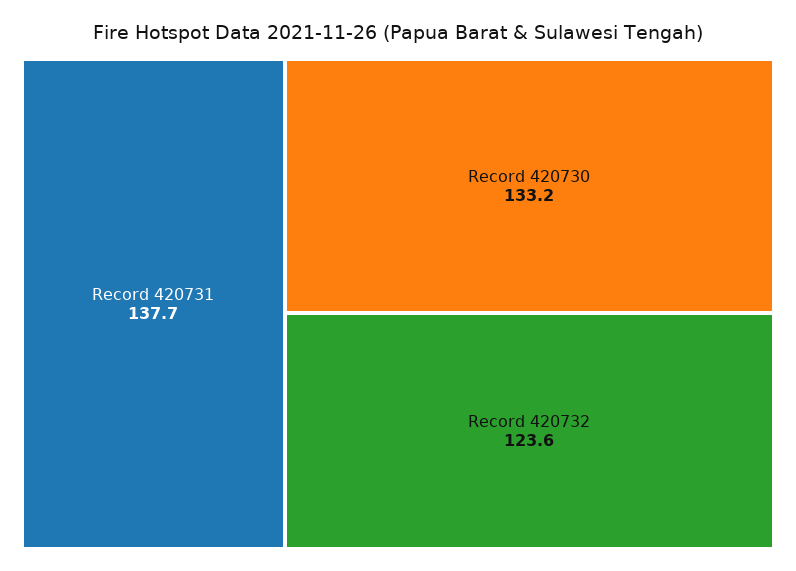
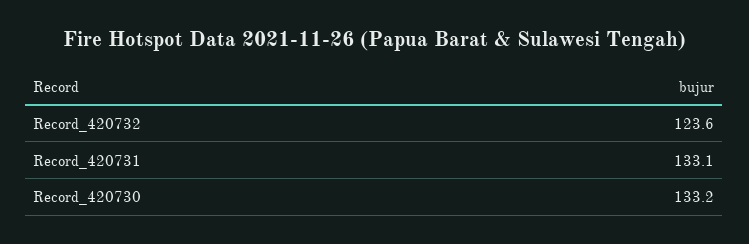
  {
-   "Record 420731": 137.7,
+   "Record 420731": 133.1,
    "Record 420730": 133.2,
    "Record 420732": 123.6
  }

